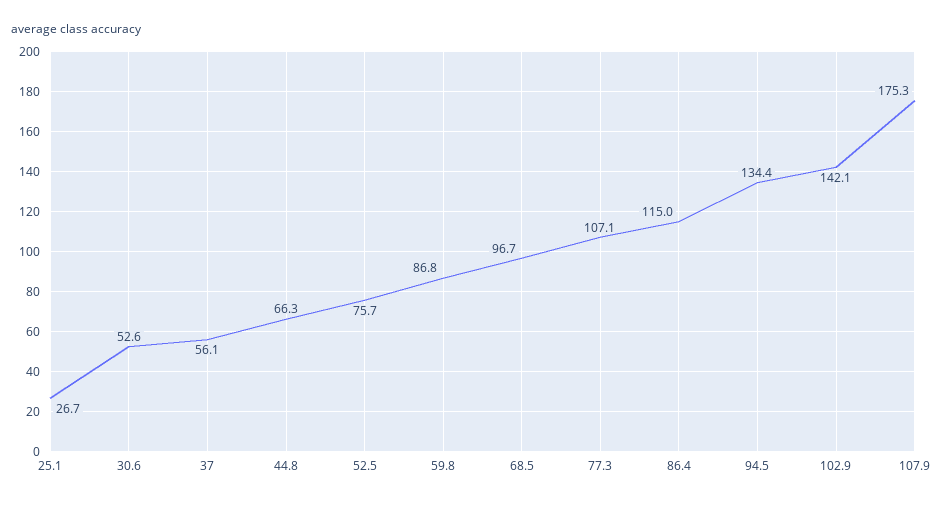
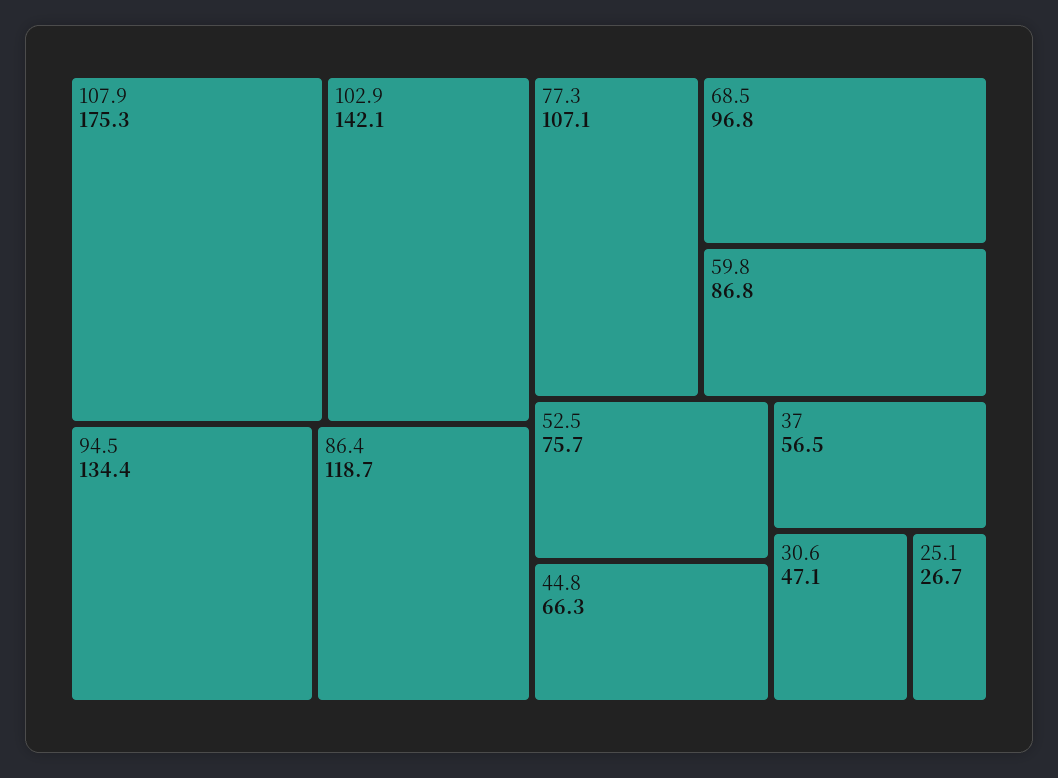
  {
    "25.1": 26.7,
-   "30.6": 52.6,
+   "30.6": 47.1,
-   "37": 56.1,
+   "37": 56.5,
    "44.8": 66.3,
    "52.5": 75.7,
    "59.8": 86.8,
-   "68.5": 96.7,
+   "68.5": 96.8,
    "77.3": 107.1,
-   "86.4": 115,
+   "86.4": 118.7,
    "94.5": 134.4,
    "102.9": 142.1,
    "107.9": 175.3
  }

